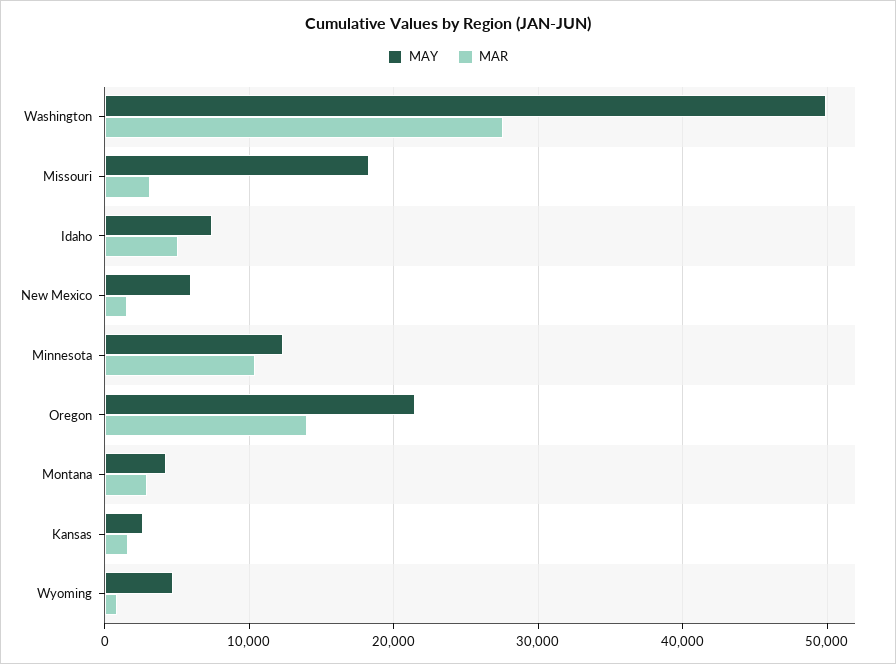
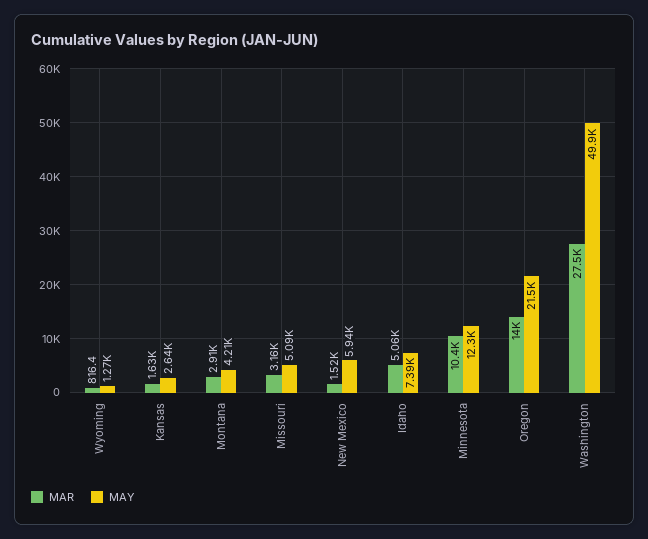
  {
    "MAY": {
      "Washington": 49900,
-     "Missouri": 18000,
+     "Missouri": 5090,
      "Idaho": 7390,
      "New Mexico": 5940,
      "Minnesota": 12300,
      "Oregon": 21500,
      "Montana": 4210,
      "Kansas": 2640,
-     "Wyoming": 5000
+     "Wyoming": 1270
    },
    "MAR": {
      "Washington": 27500,
      "Missouri": 3160,
      "Idaho": 5060,
      "New Mexico": 1520,
      "Minnesota": 10400,
      "Oregon": 14000,
      "Montana": 2910,
      "Kansas": 1630,
      "Wyoming": 816.4
    }
  }

